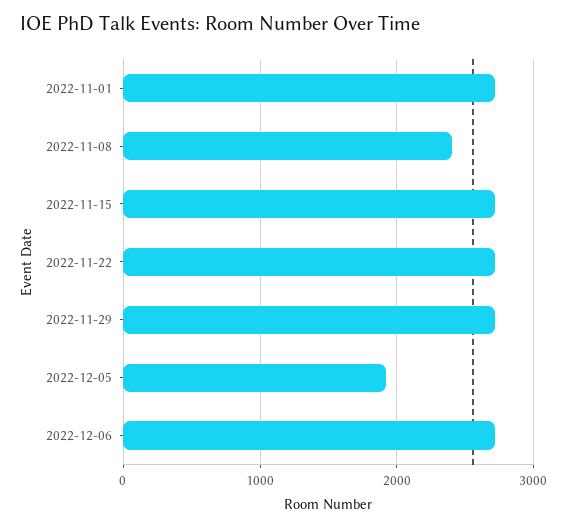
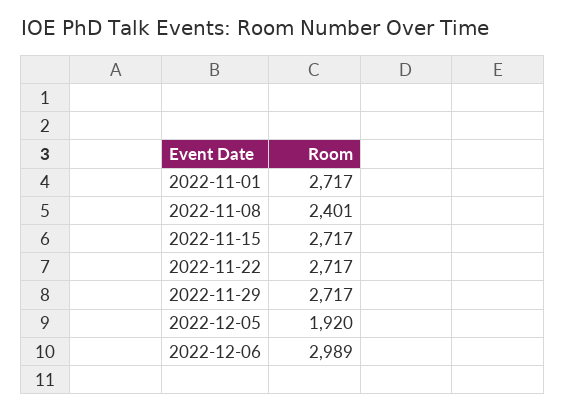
  {
    "2022-11-01": 2717,
    "2022-11-08": 2401,
    "2022-11-15": 2717,
    "2022-11-22": 2717,
    "2022-11-29": 2717,
    "2022-12-05": 1920,
-   "2022-12-06": 2700
+   "2022-12-06": 2989
  }

